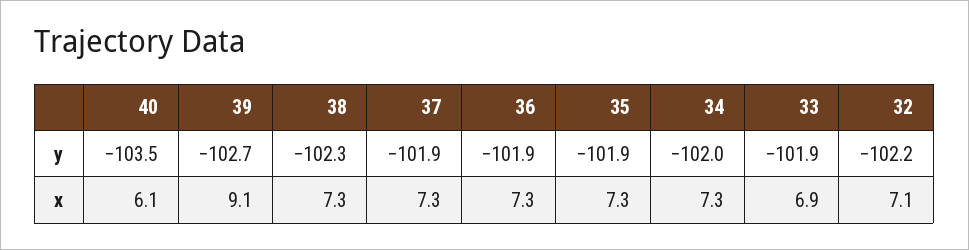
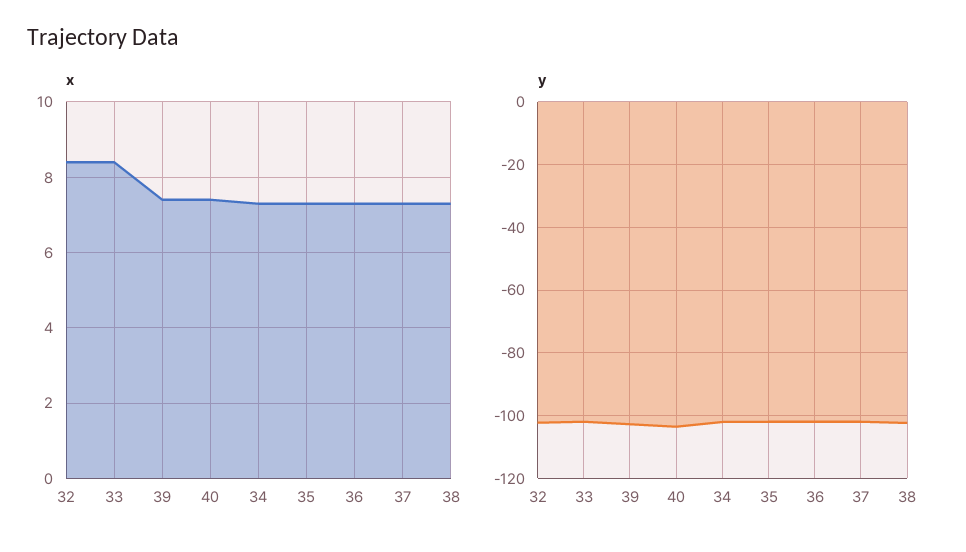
  {
    "y": {
      "40": -103.5,
      "39": -102.7,
      "38": -102.3,
      "37": -101.9,
      "36": -101.9,
      "35": -101.9,
      "34": -102,
      "33": -101.9,
      "32": -102.2
    },
    "x": {
-     "40": 6.1,
+     "40": 7.5,
-     "39": 9.1,
+     "39": 7.5,
      "38": 7.3,
      "37": 7.3,
      "36": 7.3,
      "35": 7.3,
      "34": 7.3,
-     "33": 6.9,
+     "33": 8.5,
-     "32": 7.1
+     "32": 8.5
    }
  }

